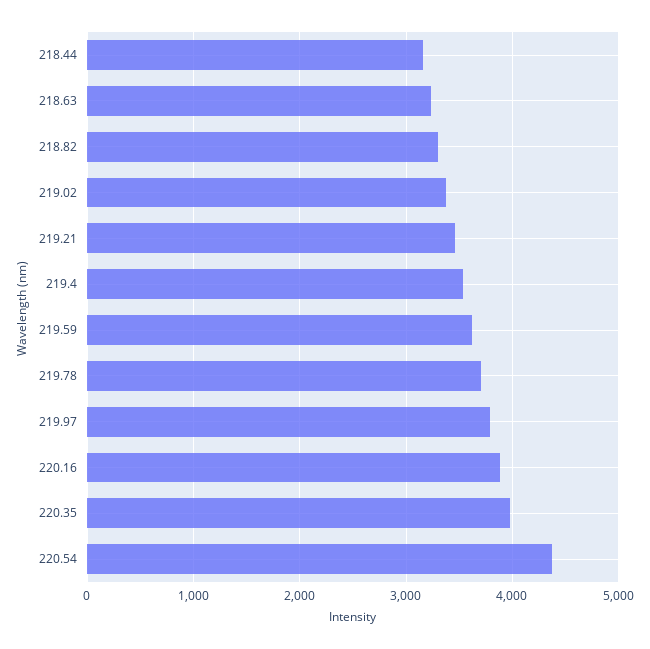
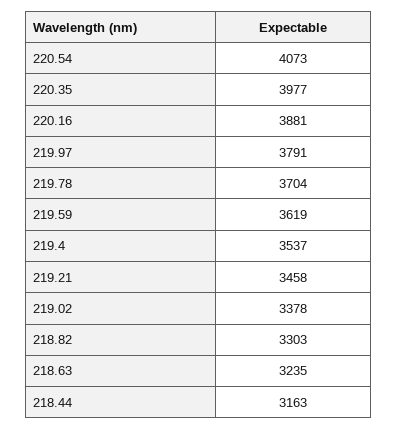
  {
    "218.44": 3163,
    "218.63": 3235,
    "218.82": 3303,
    "219.02": 3378,
    "219.21": 3458,
    "219.4": 3537,
    "219.59": 3619,
    "219.78": 3704,
    "219.97": 3791,
    "220.16": 3881,
    "220.35": 3977,
-   "220.54": 4400
+   "220.54": 4073
  }

